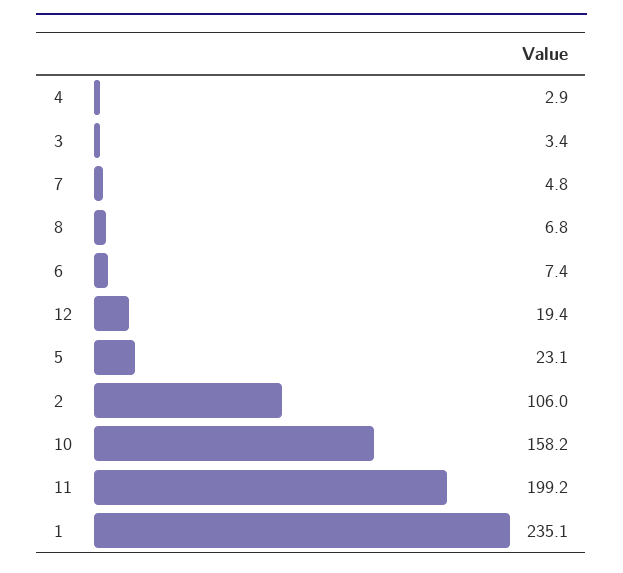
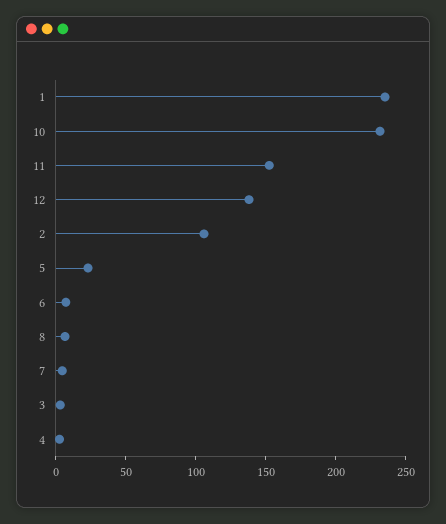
  {
    "4": 2.9,
    "3": 3.4,
    "7": 4.8,
    "8": 6.8,
    "6": 7.4,
-   "12": 19.4,
+   "12": 140,
    "5": 23.1,
    "2": 106,
-   "10": 158.2,
+   "10": 230,
-   "11": 199.2,
+   "11": 150,
    "1": 235.1
  }

